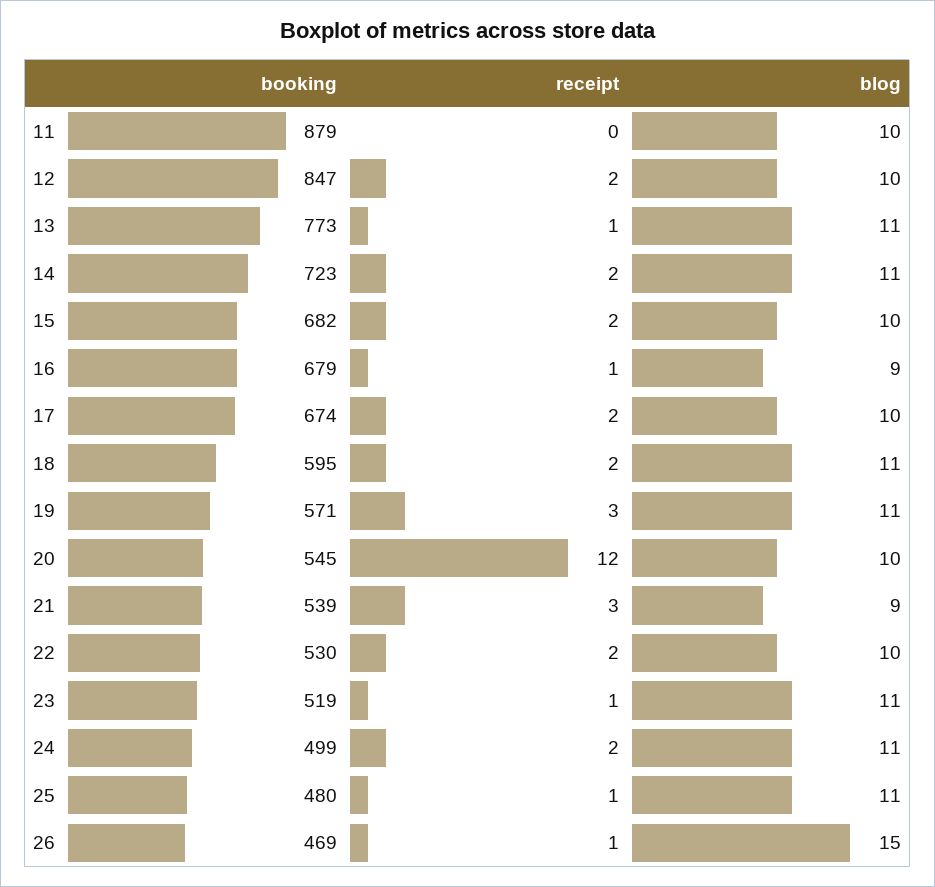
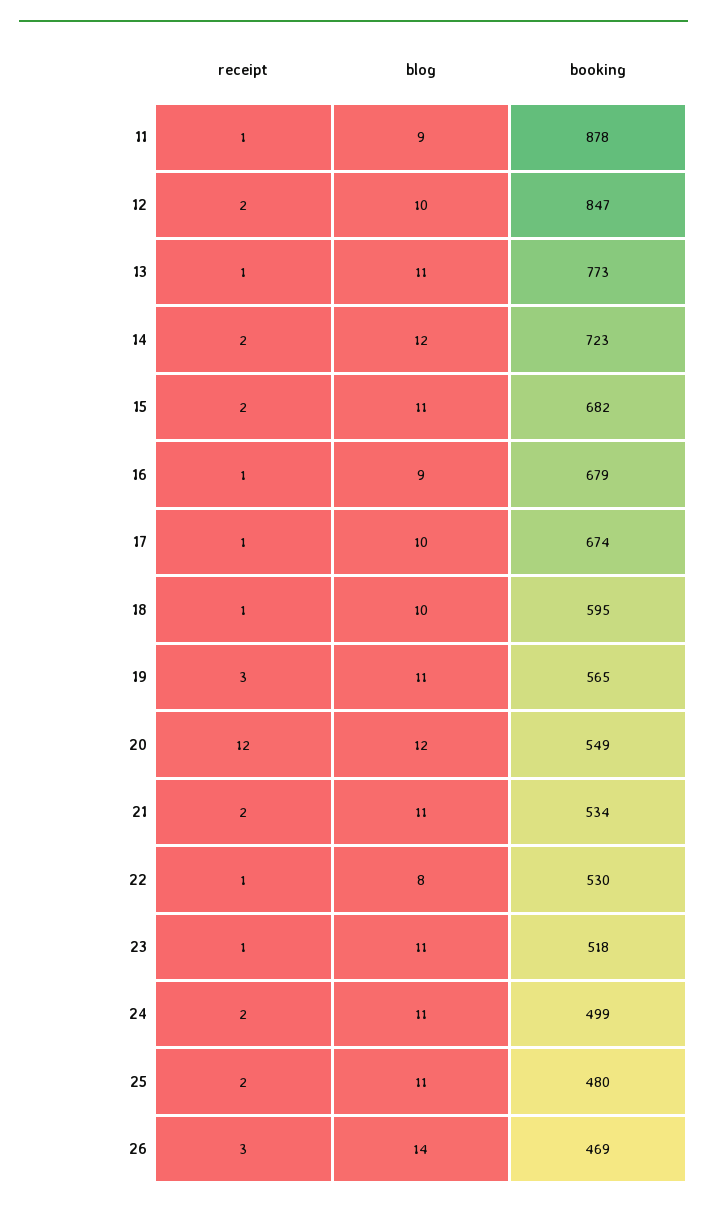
  {
    "booking": {
-     "11": 879,
+     "11": 878,
      "12": 847,
      "13": 773,
      "14": 723,
      "15": 682,
      "16": 679,
      "17": 674,
      "18": 595,
-     "19": 571,
+     "19": 565,
-     "20": 545,
+     "20": 549,
-     "21": 539,
+     "21": 534,
      "22": 530,
-     "23": 519,
+     "23": 518,
      "24": 499,
      "25": 480,
      "26": 469
    },
    "receipt": {
-     "11": 0,
+     "11": 1,
      "12": 2,
      "13": 1,
      "14": 2,
      "15": 2,
      "16": 1,
-     "17": 2,
+     "17": 1,
-     "18": 2,
+     "18": 1,
      "19": 3,
      "20": 12,
-     "21": 3,
+     "21": 2,
-     "22": 2,
+     "22": 1,
      "23": 1,
      "24": 2,
-     "25": 1,
+     "25": 2,
-     "26": 1
+     "26": 3
    },
    "blog": {
-     "11": 10,
+     "11": 9,
      "12": 10,
      "13": 11,
-     "14": 11,
+     "14": 12,
-     "15": 10,
+     "15": 11,
      "16": 9,
      "17": 10,
-     "18": 11,
+     "18": 10,
      "19": 11,
-     "20": 10,
+     "20": 12,
-     "21": 9,
+     "21": 11,
-     "22": 10,
+     "22": 8,
      "23": 11,
      "24": 11,
      "25": 11,
-     "26": 15
+     "26": 14
    }
  }

